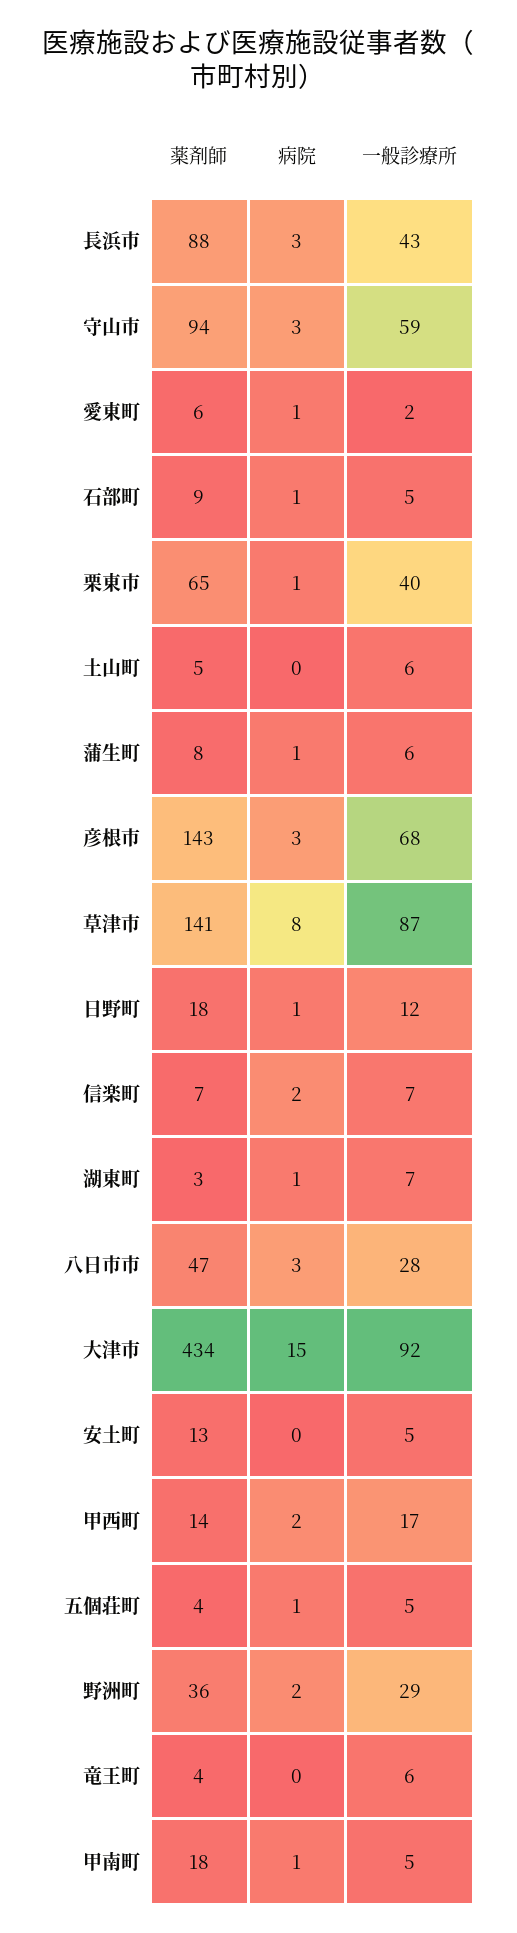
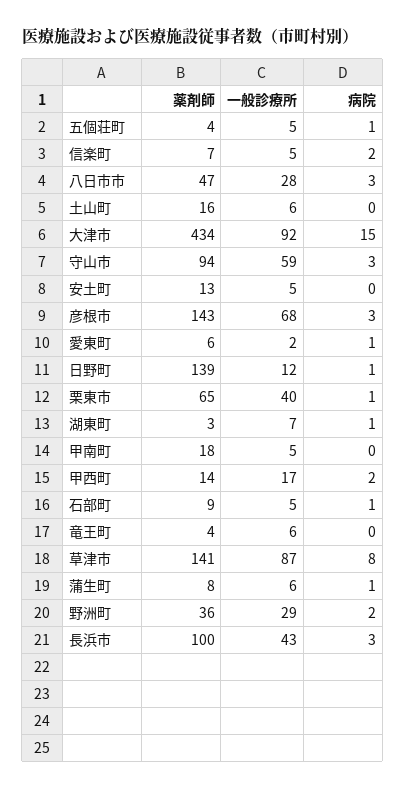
  {
    "薬剤師": {
-     "長浜市": 88,
+     "長浜市": 100,
      "守山市": 94,
      "愛東町": 6,
      "石部町": 9,
      "栗東市": 65,
-     "土山町": 5,
+     "土山町": 16,
      "蒲生町": 8,
      "彦根市": 143,
      "草津市": 141,
-     "日野町": 18,
+     "日野町": 139,
      "信楽町": 7,
      "湖東町": 3,
      "八日市市": 47,
      "大津市": 434,
      "安土町": 13,
      "甲西町": 14,
      "五個荘町": 4,
      "野洲町": 36,
      "竜王町": 4,
      "甲南町": 18
    },
    "病院": {
      "長浜市": 3,
      "守山市": 3,
      "愛東町": 1,
      "石部町": 1,
      "栗東市": 1,
      "土山町": 0,
      "蒲生町": 1,
      "彦根市": 3,
      "草津市": 8,
      "日野町": 1,
      "信楽町": 2,
      "湖東町": 1,
      "八日市市": 3,
      "大津市": 15,
      "安土町": 0,
      "甲西町": 2,
      "五個荘町": 1,
      "野洲町": 2,
      "竜王町": 0,
-     "甲南町": 1
+     "甲南町": 0
    },
    "一般診療所": {
      "長浜市": 43,
      "守山市": 59,
      "愛東町": 2,
      "石部町": 5,
      "栗東市": 40,
      "土山町": 6,
      "蒲生町": 6,
      "彦根市": 68,
      "草津市": 87,
      "日野町": 12,
-     "信楽町": 7,
+     "信楽町": 5,
      "湖東町": 7,
      "八日市市": 28,
      "大津市": 92,
      "安土町": 5,
      "甲西町": 17,
      "五個荘町": 5,
      "野洲町": 29,
      "竜王町": 6,
      "甲南町": 5
    }
  }

